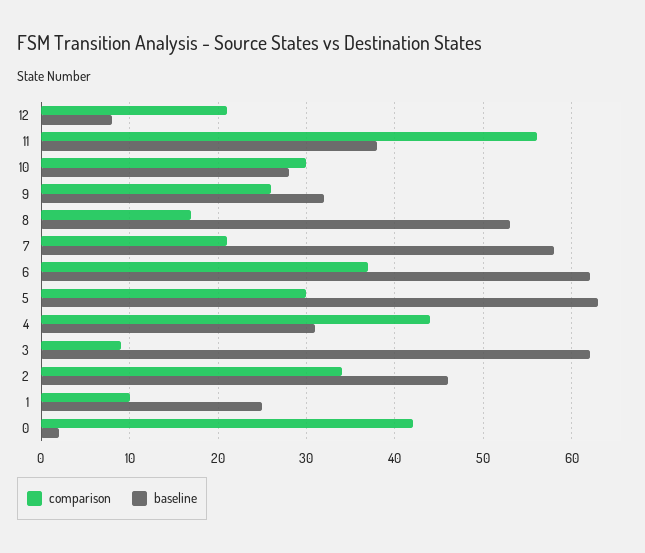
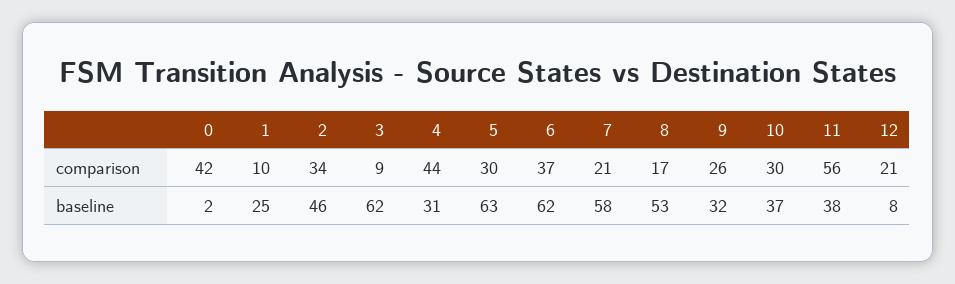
  {
    "comparison": {
      "12": 21,
      "11": 56,
      "10": 30,
      "9": 26,
      "8": 17,
      "7": 21,
      "6": 37,
      "5": 30,
      "4": 44,
      "3": 9,
      "2": 34,
      "1": 10,
      "0": 42
    },
    "baseline": {
      "12": 8,
      "11": 38,
-     "10": 28,
+     "10": 37,
      "9": 32,
      "8": 53,
      "7": 58,
      "6": 62,
      "5": 63,
      "4": 31,
      "3": 62,
      "2": 46,
      "1": 25,
      "0": 2
    }
  }

